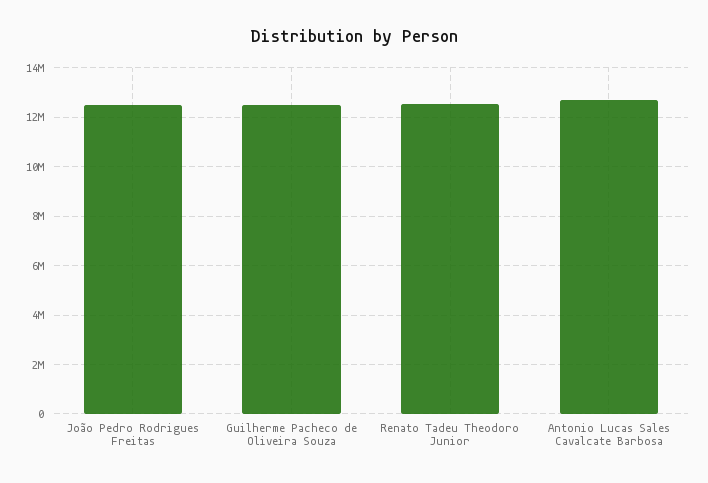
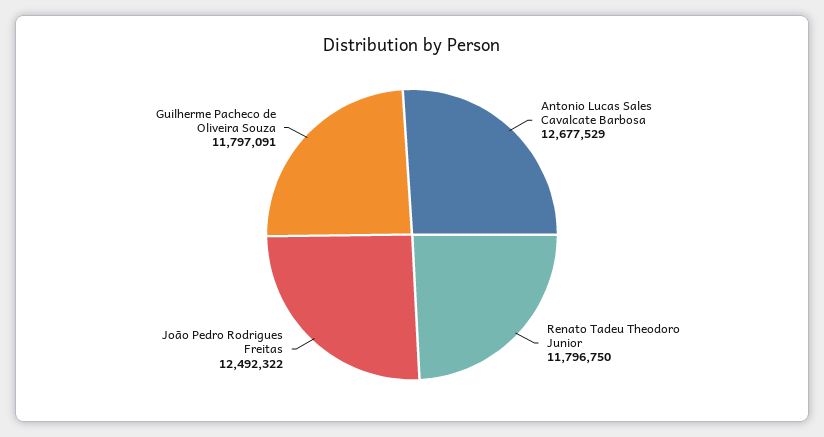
  {
    "João Pedro Rodrigues Freitas": 12492322,
-   "Guilherme Pacheco de Oliveira Souza": 12500000,
+   "Guilherme Pacheco de Oliveira Souza": 11797091,
-   "Renato Tadeu Theodoro Junior": 12500000,
+   "Renato Tadeu Theodoro Junior": 11796750,
    "Antonio Lucas Sales Cavalcate Barbosa": 12677529
  }

